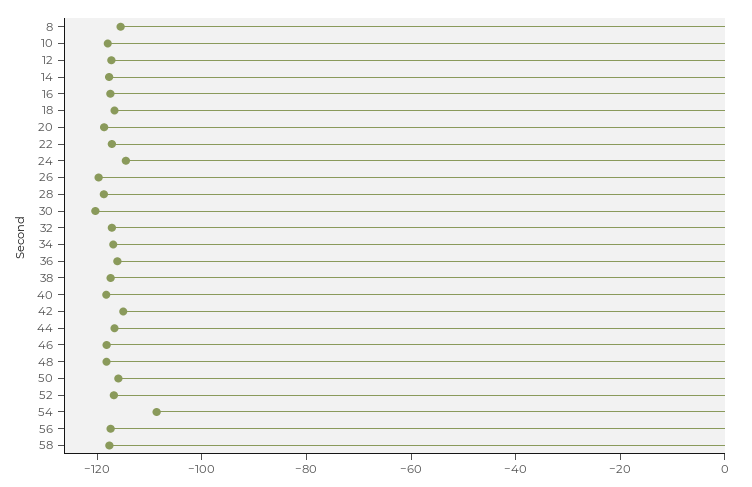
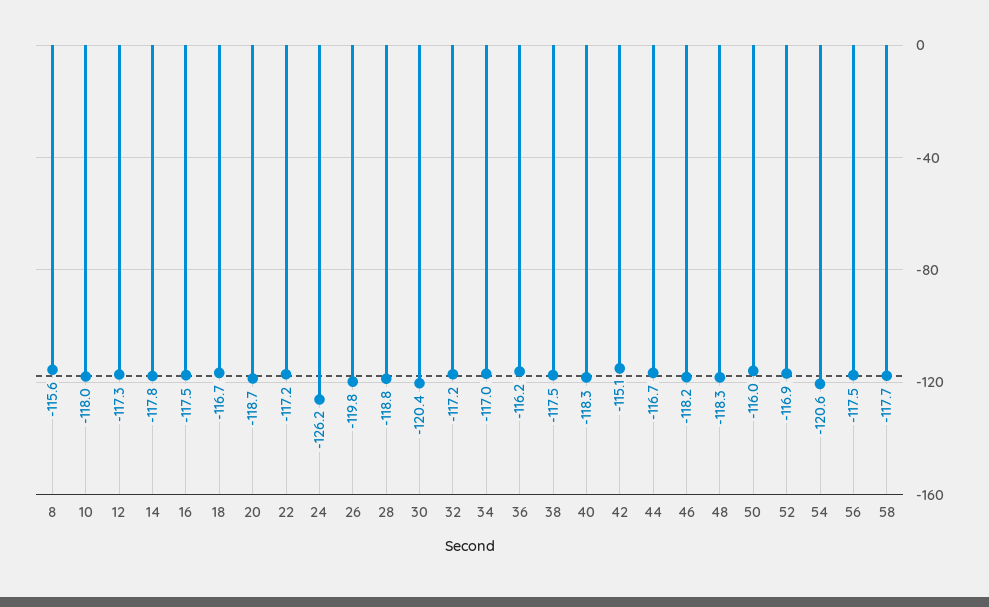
  {
    "8": -115.6,
    "10": -118,
    "12": -117.3,
    "14": -117.8,
    "16": -117.5,
    "18": -116.7,
    "20": -118.7,
    "22": -117.2,
-   "24": -115,
+   "24": -126.2,
    "26": -119.8,
    "28": -118.8,
    "30": -120.4,
    "32": -117.2,
    "34": -117,
    "36": -116.2,
    "38": -117.5,
    "40": -118.3,
    "42": -115.1,
    "44": -116.7,
    "46": -118.2,
    "48": -118.3,
    "50": -116,
    "52": -116.9,
-   "54": -110,
+   "54": -120.6,
    "56": -117.5,
    "58": -117.7
  }

